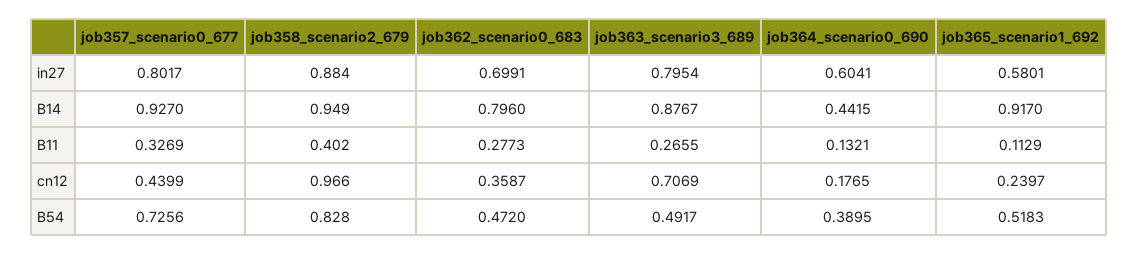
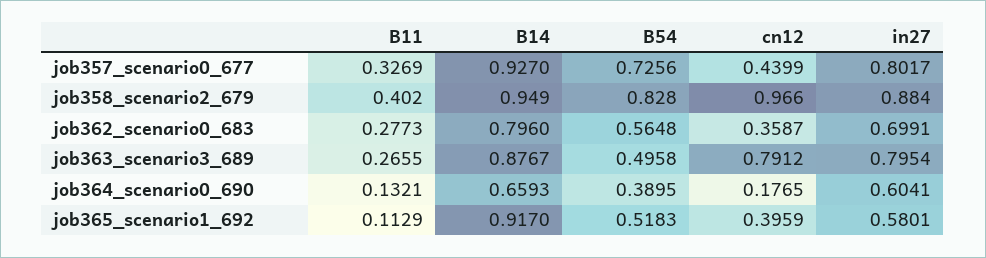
  {
    "job357_scenario0_677": {
      "in27": 0.8017,
      "B14": 0.927,
      "B11": 0.3269,
      "cn12": 0.4399,
      "B54": 0.7256
    },
    "job358_scenario2_679": {
      "in27": 0.884,
      "B14": 0.949,
      "B11": 0.402,
      "cn12": 0.966,
      "B54": 0.828
    },
    "job362_scenario0_683": {
      "in27": 0.6991,
      "B14": 0.796,
      "B11": 0.2773,
      "cn12": 0.3587,
-     "B54": 0.472
+     "B54": 0.5648
    },
    "job363_scenario3_689": {
      "in27": 0.7954,
      "B14": 0.8767,
      "B11": 0.2655,
-     "cn12": 0.7069,
+     "cn12": 0.7912,
-     "B54": 0.4917
+     "B54": 0.4958
    },
    "job364_scenario0_690": {
      "in27": 0.6041,
-     "B14": 0.4415,
+     "B14": 0.6593,
      "B11": 0.1321,
      "cn12": 0.1765,
      "B54": 0.3895
    },
    "job365_scenario1_692": {
      "in27": 0.5801,
      "B14": 0.917,
      "B11": 0.1129,
-     "cn12": 0.2397,
+     "cn12": 0.3959,
      "B54": 0.5183
    }
  }

